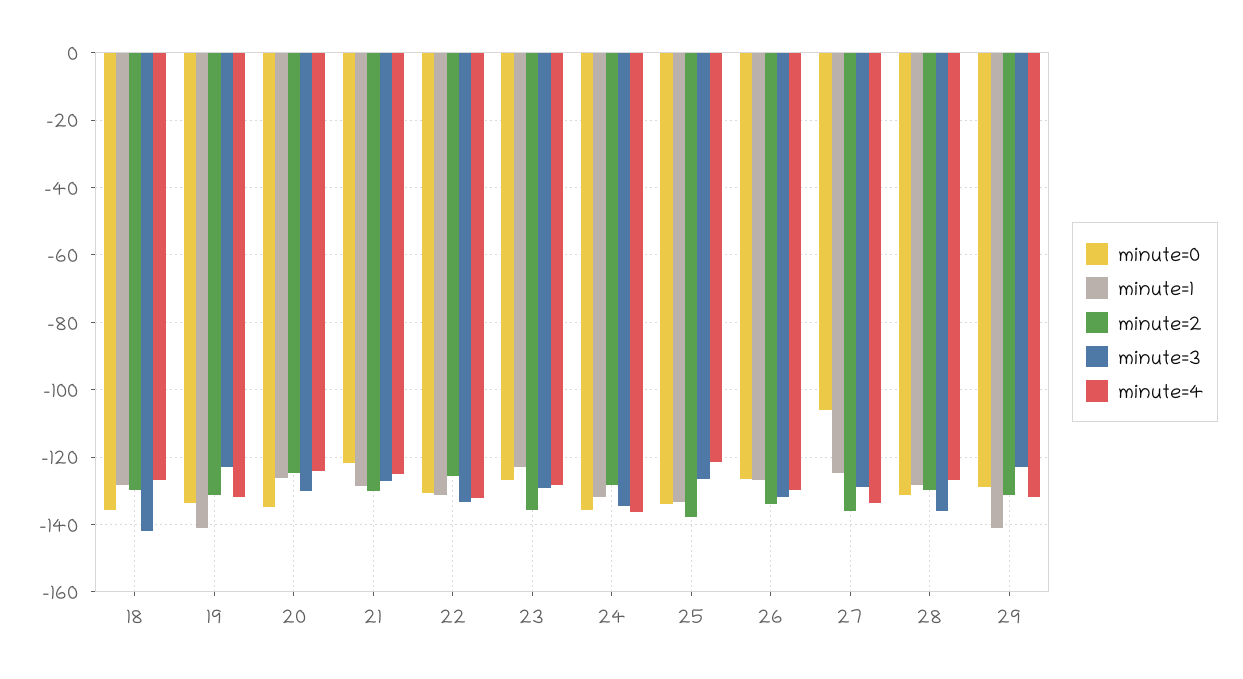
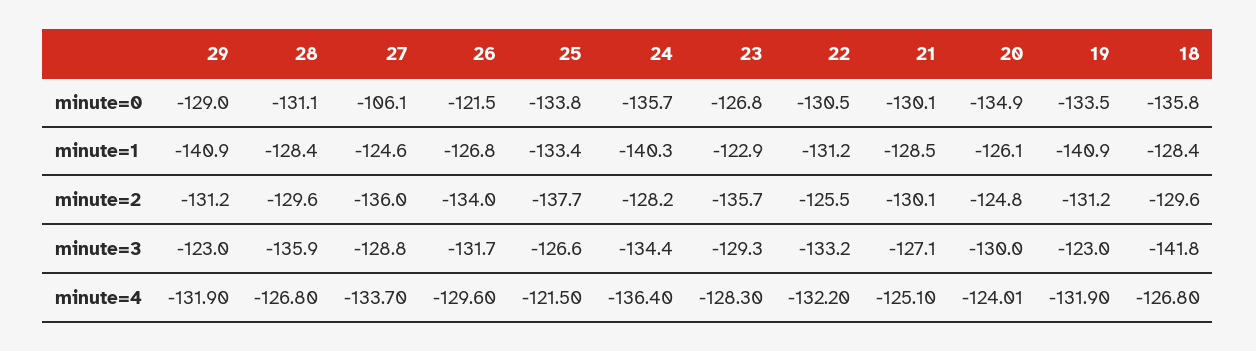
  {
    "minute=0": {
      "18": -135.8,
      "19": -133.5,
      "20": -134.9,
-     "21": -122,
+     "21": -130.1,
      "22": -130.5,
      "23": -126.8,
      "24": -135.7,
      "25": -133.8,
-     "26": -126,
+     "26": -121.5,
      "27": -106.1,
      "28": -131.1,
      "29": -129
    },
    "minute=1": {
      "18": -128.4,
      "19": -140.9,
      "20": -126.1,
      "21": -128.5,
      "22": -131.2,
      "23": -122.9,
-     "24": -132,
+     "24": -140.3,
      "25": -133.4,
      "26": -126.8,
      "27": -124.6,
      "28": -128.4,
      "29": -140.9
    },
    "minute=2": {
      "18": -129.6,
      "19": -131.2,
      "20": -124.8,
      "21": -130.1,
      "22": -125.5,
      "23": -135.7,
      "24": -128.2,
      "25": -137.7,
      "26": -134,
      "27": -136,
      "28": -129.6,
      "29": -131.2
    },
    "minute=3": {
      "18": -141.8,
      "19": -123,
      "20": -130,
      "21": -127.1,
      "22": -133.2,
      "23": -129.3,
      "24": -134.4,
      "25": -126.6,
      "26": -131.7,
      "27": -128.8,
      "28": -135.9,
      "29": -123
    },
    "minute=4": {
      "18": -126.8,
      "19": -131.9,
      "20": -124.01,
      "21": -125.1,
      "22": -132.2,
      "23": -128.3,
      "24": -136.4,
      "25": -121.5,
      "26": -129.6,
      "27": -133.7,
      "28": -126.8,
      "29": -131.9
    }
  }

